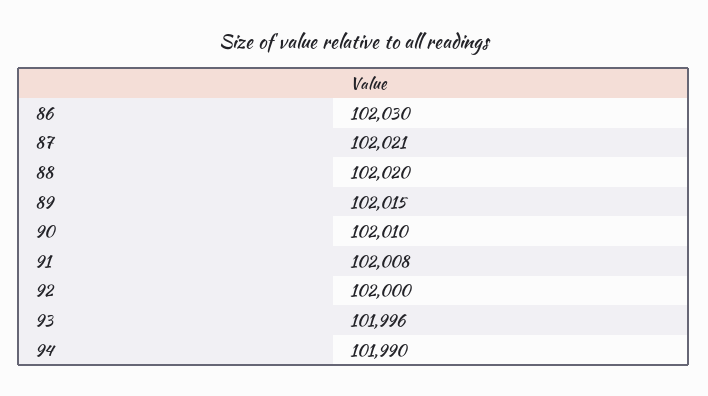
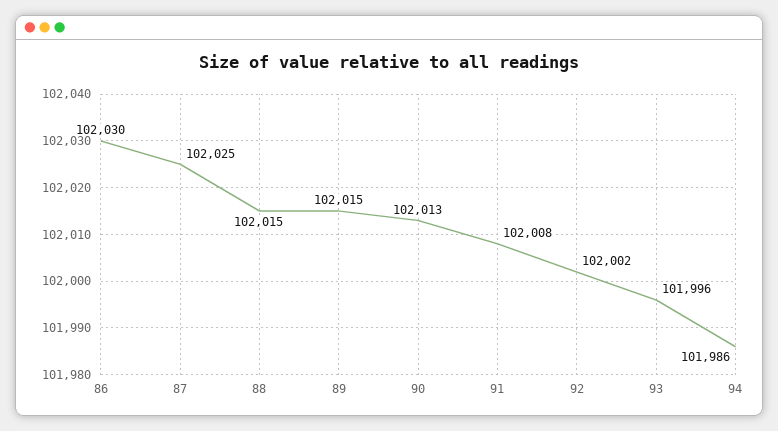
  {
    "86": 102030,
-   "87": 102021,
+   "87": 102025,
-   "88": 102020,
+   "88": 102015,
    "89": 102015,
-   "90": 102010,
+   "90": 102013,
    "91": 102008,
-   "92": 102000,
+   "92": 102002,
    "93": 101996,
-   "94": 101990
+   "94": 101986
  }

